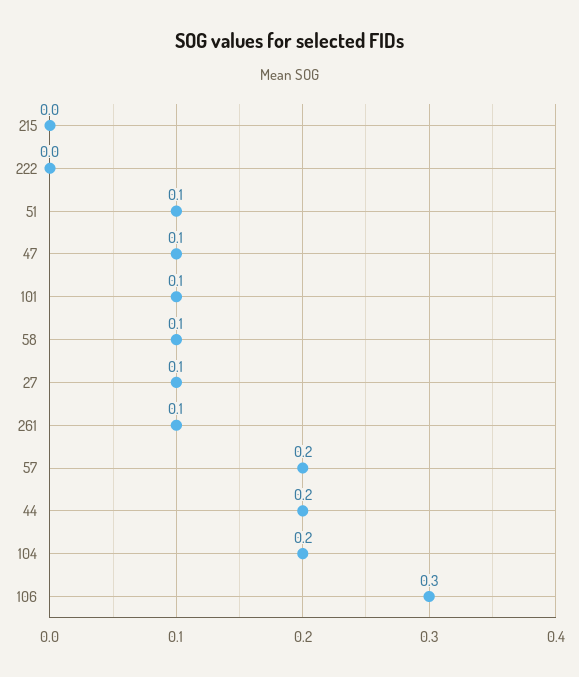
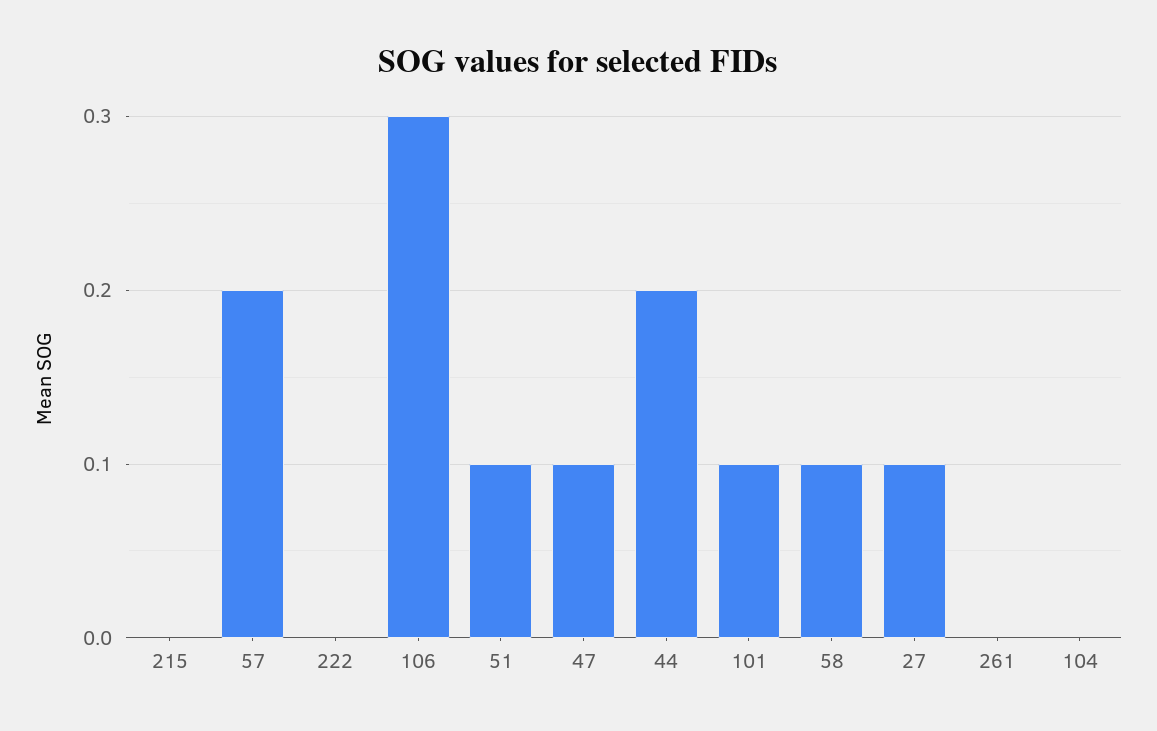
  {
    "215": 0,
    "222": 0,
    "51": 0.1,
    "47": 0.1,
    "101": 0.1,
    "58": 0.1,
    "27": 0.1,
-   "261": 0.1,
+   "261": 0,
    "57": 0.2,
    "44": 0.2,
-   "104": 0.2,
+   "104": 0,
    "106": 0.3
  }

